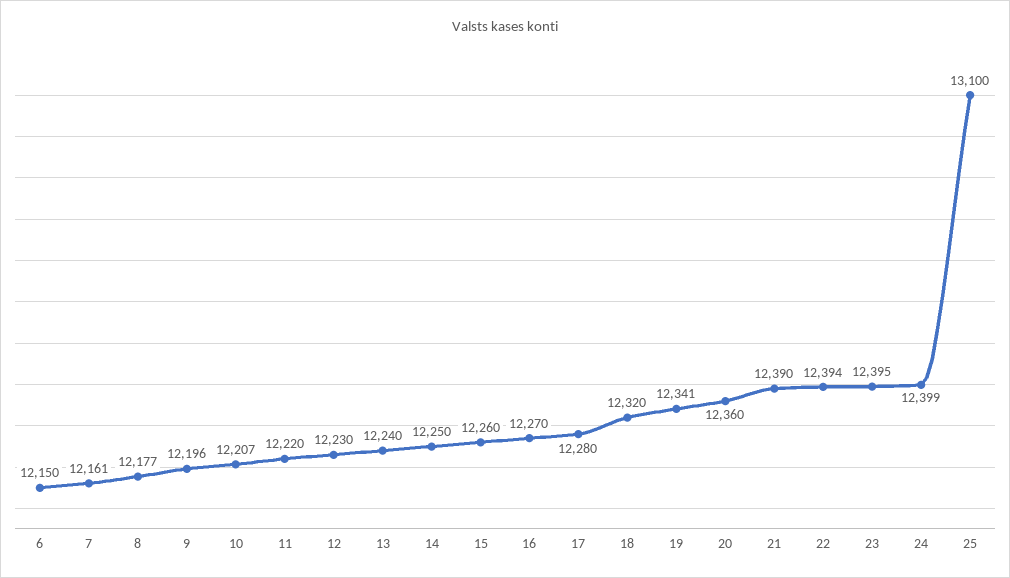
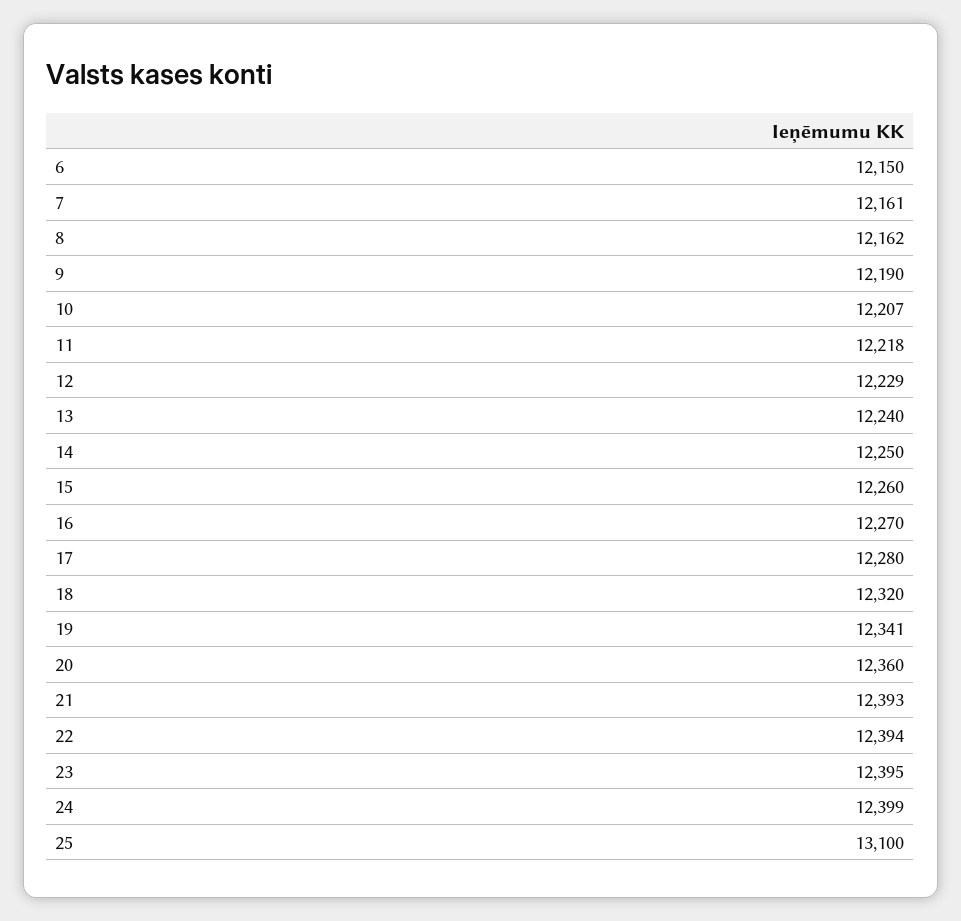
  {
    "6": 12150,
    "7": 12161,
-   "8": 12177,
+   "8": 12162,
-   "9": 12196,
+   "9": 12190,
    "10": 12207,
-   "11": 12220,
+   "11": 12218,
-   "12": 12230,
+   "12": 12229,
    "13": 12240,
    "14": 12250,
    "15": 12260,
    "16": 12270,
    "17": 12280,
    "18": 12320,
    "19": 12341,
    "20": 12360,
-   "21": 12390,
+   "21": 12393,
    "22": 12394,
    "23": 12395,
    "24": 12399,
    "25": 13100
  }

